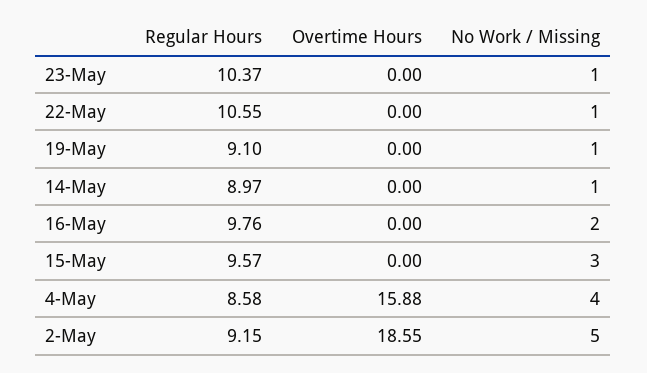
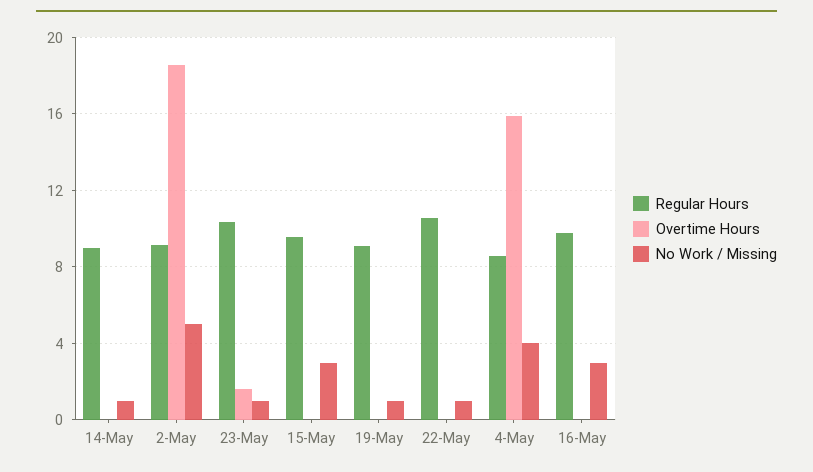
  {
    "Regular Hours": {
      "23-May": 10.37,
      "22-May": 10.55,
      "19-May": 9.1,
      "14-May": 8.97,
      "16-May": 9.76,
      "15-May": 9.57,
      "4-May": 8.58,
      "2-May": 9.15
    },
    "Overtime Hours": {
-     "23-May": 0,
+     "23-May": 1.5,
      "22-May": 0,
      "19-May": 0,
      "14-May": 0,
      "16-May": 0,
      "15-May": 0,
      "4-May": 15.88,
      "2-May": 18.55
    },
    "No Work / Missing": {
      "23-May": 1,
      "22-May": 1,
      "19-May": 1,
      "14-May": 1,
-     "16-May": 2,
+     "16-May": 3,
      "15-May": 3,
      "4-May": 4,
      "2-May": 5
    }
  }

